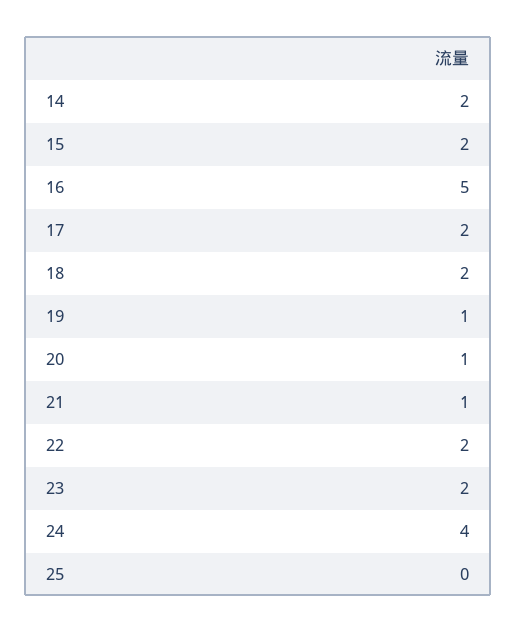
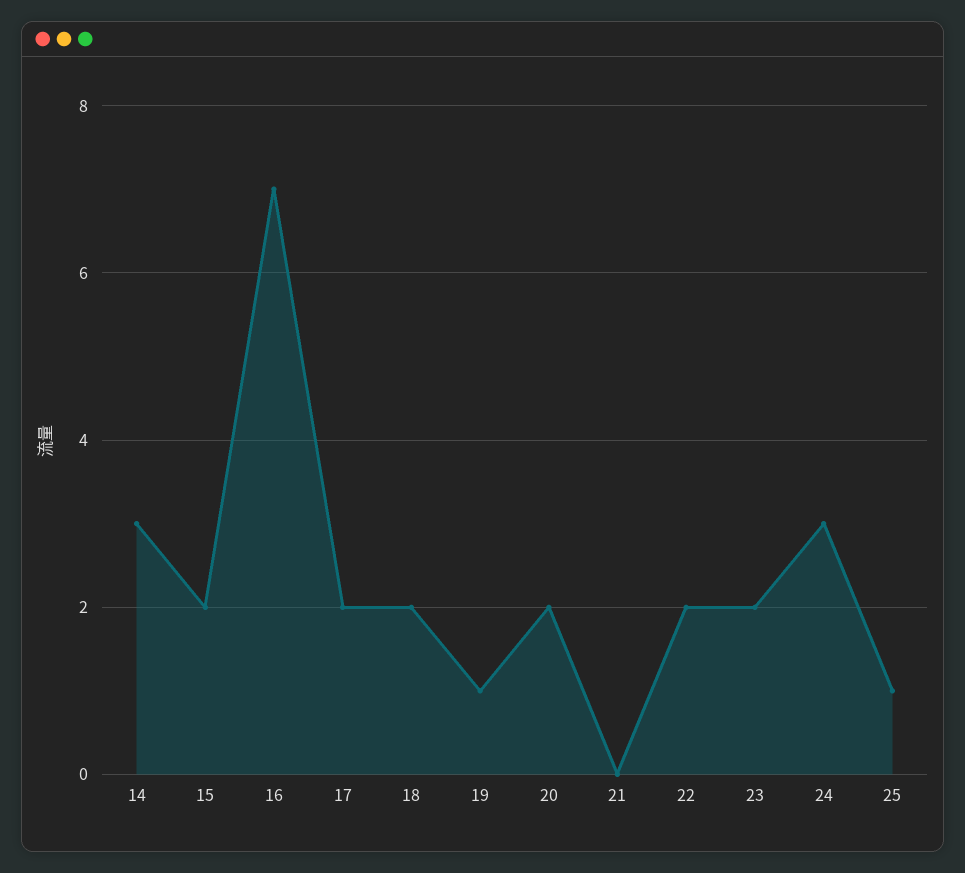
  {
-   "14": 2,
+   "14": 3,
    "15": 2,
-   "16": 5,
+   "16": 7,
    "17": 2,
    "18": 2,
    "19": 1,
-   "20": 1,
+   "20": 2,
-   "21": 1,
+   "21": 0,
    "22": 2,
    "23": 2,
-   "24": 4,
+   "24": 3,
-   "25": 0
+   "25": 1
  }

